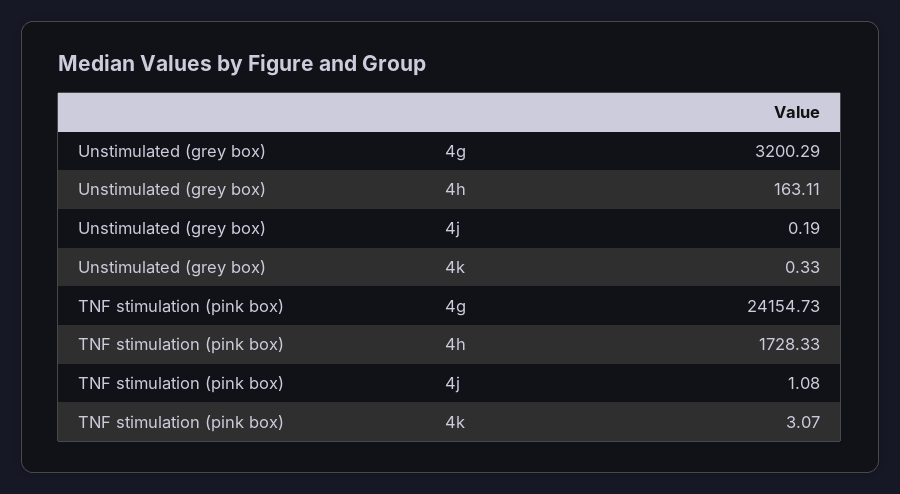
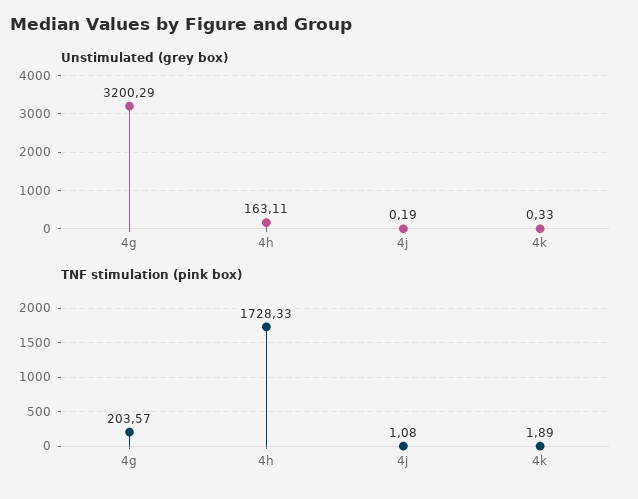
  {
    "Unstimulated (grey box)": {
      "4g": 3200.29,
      "4h": 163.11,
      "4j": 0.19,
      "4k": 0.33
    },
    "TNF stimulation (pink box)": {
-     "4g": 24154.73,
+     "4g": 203.57,
      "4h": 1728.33,
      "4j": 1.08,
-     "4k": 3.07
+     "4k": 1.89
    }
  }

